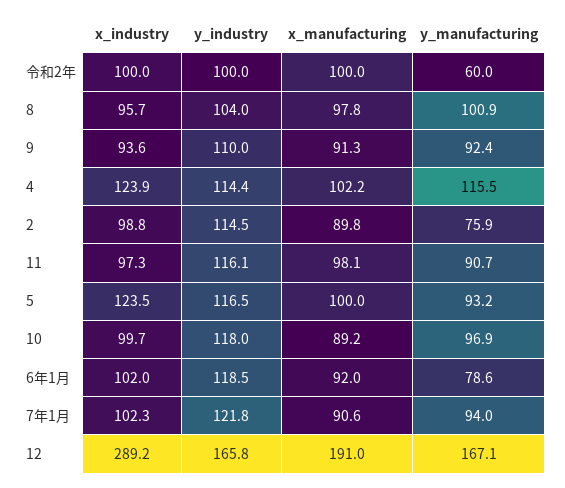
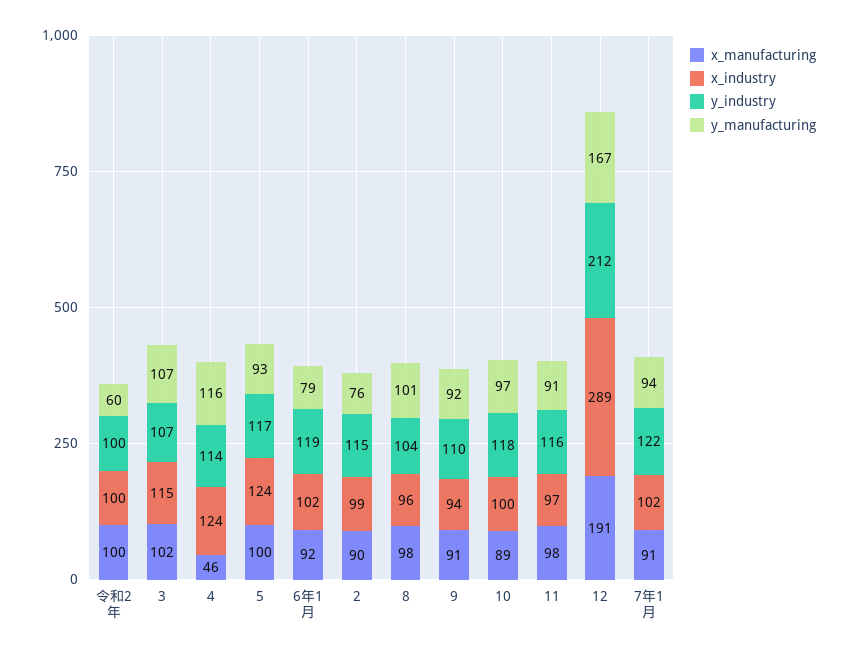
  {
    "x_industry": {
      "令和2年": 100,
      "8": 95.7,
      "9": 93.6,
      "4": 123.9,
      "2": 98.8,
      "11": 97.3,
      "5": 123.5,
      "10": 99.7,
      "6年1月": 102,
      "7年1月": 102.3,
-     "12": 289.2
+     "12": 289.2,
+     "3": 115
    },
    "y_industry": {
      "令和2年": 100,
      "8": 104,
      "9": 110,
      "4": 114.4,
      "2": 114.5,
      "11": 116.1,
      "5": 116.5,
      "10": 118,
      "6年1月": 118.5,
      "7年1月": 121.8,
-     "12": 165.8
+     "12": 212,
+     "3": 107
    },
    "x_manufacturing": {
      "令和2年": 100,
      "8": 97.8,
      "9": 91.3,
-     "4": 102.2,
+     "4": 46,
      "2": 89.8,
      "11": 98.1,
      "5": 100,
      "10": 89.2,
      "6年1月": 92,
      "7年1月": 90.6,
-     "12": 191
+     "12": 191,
+     "3": 102
    },
    "y_manufacturing": {
      "令和2年": 60,
      "8": 100.9,
      "9": 92.4,
      "4": 115.5,
      "2": 75.9,
      "11": 90.7,
      "5": 93.2,
      "10": 96.9,
      "6年1月": 78.6,
      "7年1月": 94,
-     "12": 167.1
+     "12": 167.1,
+     "3": 107
    }
  }

